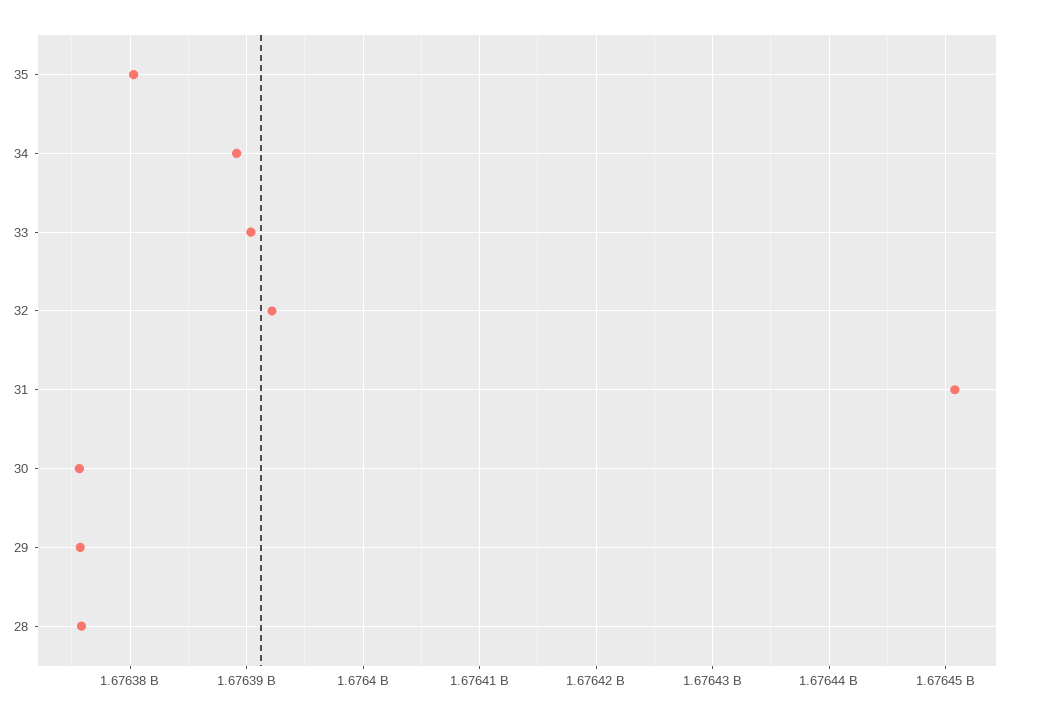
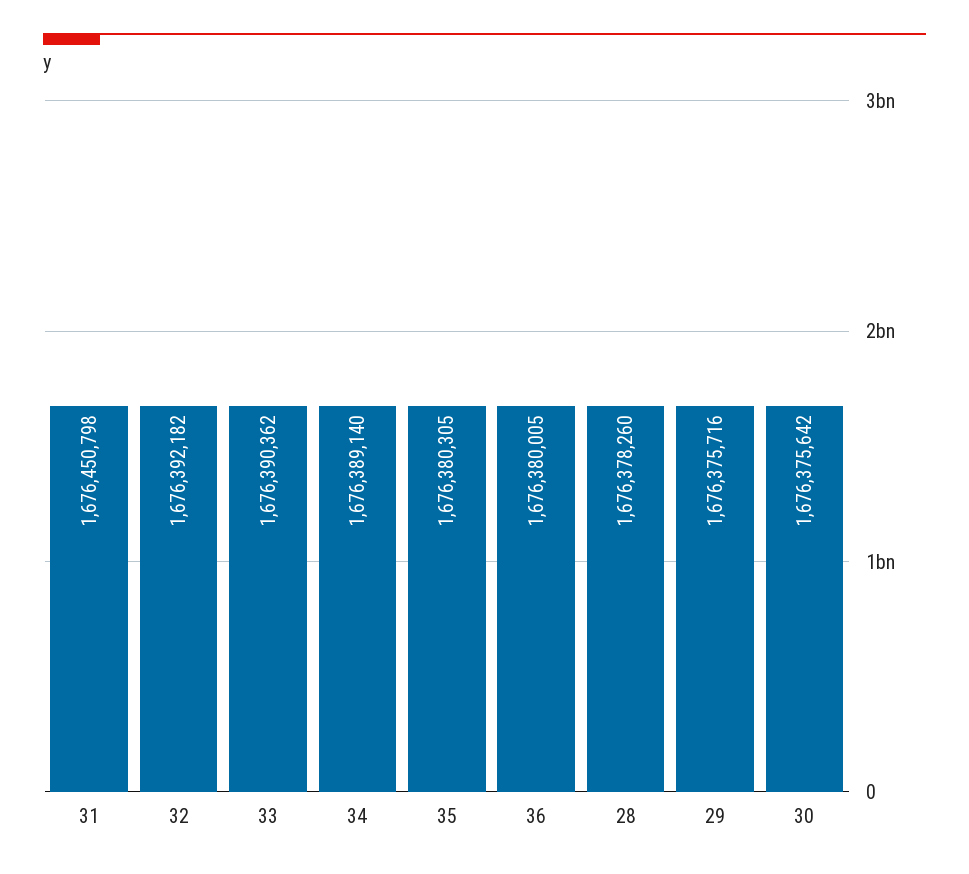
  {
    "35": 1676380305,
    "34": 1676389140,
    "33": 1676390362,
    "32": 1676392182,
    "31": 1676450798,
    "30": 1676375642,
    "29": 1676375716,
-   "28": 1676376000
+   "28": 1676378260,
+   "36": 1676380005
  }

